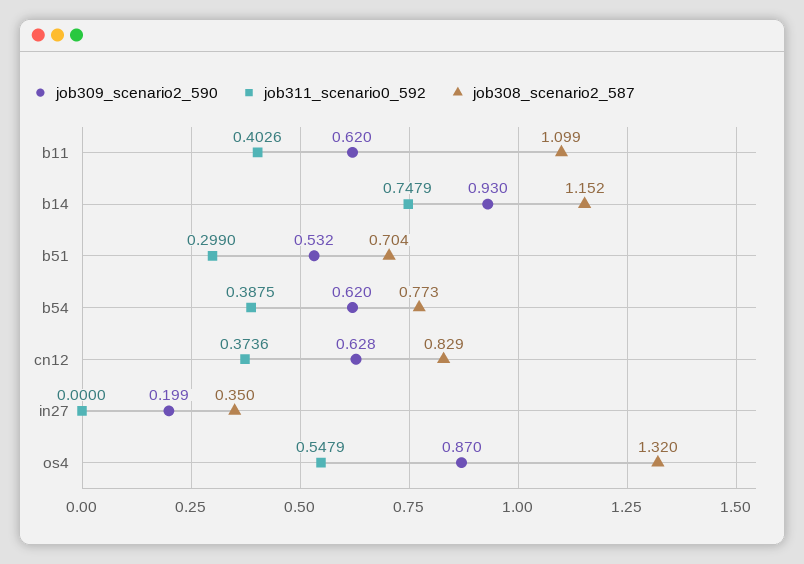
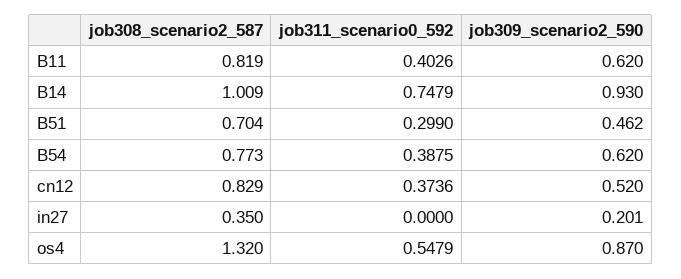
  {
    "job309_scenario2_590": {
      "b11": 0.62,
      "b14": 0.93,
-     "b51": 0.532,
+     "b51": 0.462,
      "b54": 0.62,
-     "cn12": 0.628,
+     "cn12": 0.52,
-     "in27": 0.199,
+     "in27": 0.201,
      "os4": 0.87
    },
    "job311_scenario0_592": {
      "b11": 0.4026,
      "b14": 0.7479,
      "b51": 0.299,
      "b54": 0.3875,
      "cn12": 0.3736,
      "in27": 0,
      "os4": 0.5479
    },
    "job308_scenario2_587": {
-     "b11": 1.099,
+     "b11": 0.819,
-     "b14": 1.152,
+     "b14": 1.009,
      "b51": 0.704,
      "b54": 0.773,
      "cn12": 0.829,
      "in27": 0.35,
      "os4": 1.32
    }
  }

